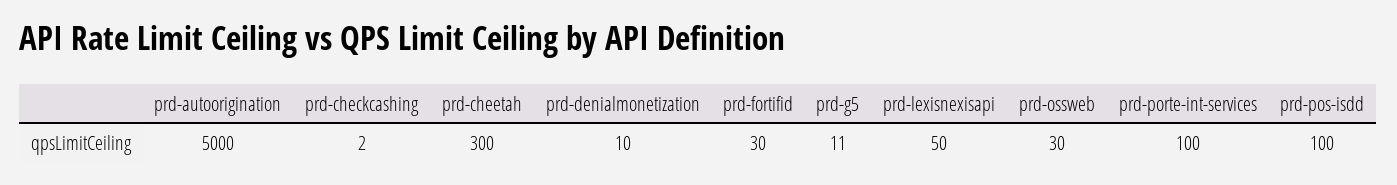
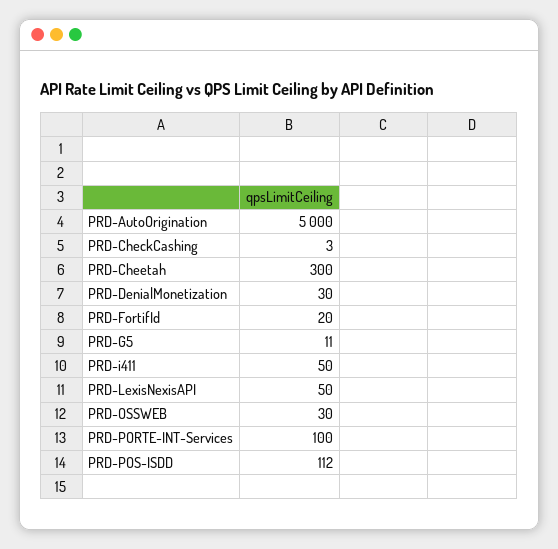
  {
    "prd-autoorigination": 5000,
-   "prd-checkcashing": 2,
+   "prd-checkcashing": 3,
    "prd-cheetah": 300,
-   "prd-denialmonetization": 10,
+   "prd-denialmonetization": 30,
-   "prd-fortifid": 30,
+   "prd-fortifid": 20,
    "prd-g5": 11,
    "prd-lexisnexisapi": 50,
    "prd-ossweb": 30,
    "prd-porte-int-services": 100,
-   "prd-pos-isdd": 100
+   "prd-pos-isdd": 112,
+   "PRD-i411": 50
  }

